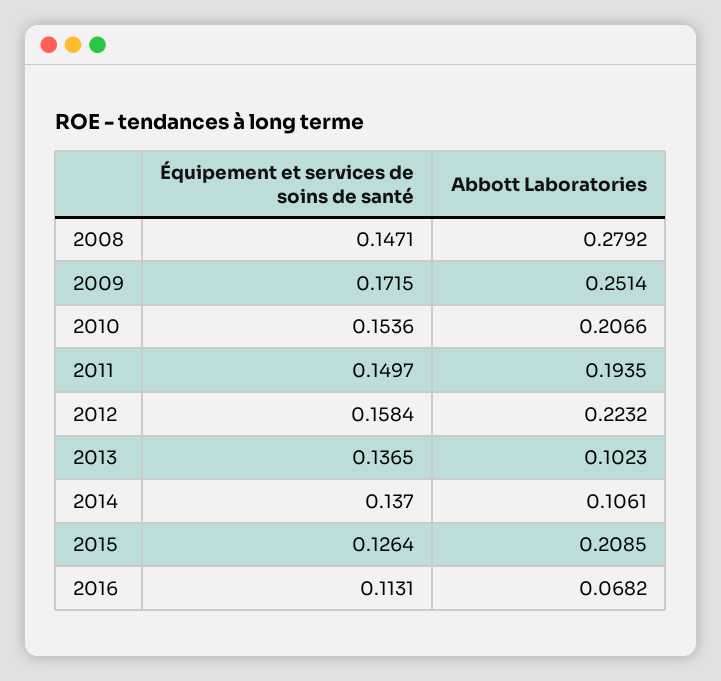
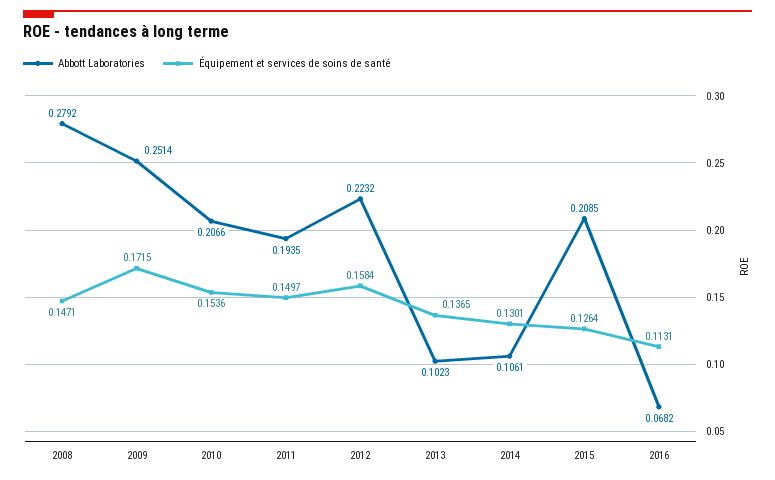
  {
    "Équipement et services de soins de santé": {
      "2008": 0.1471,
      "2009": 0.1715,
      "2010": 0.1536,
      "2011": 0.1497,
      "2012": 0.1584,
      "2013": 0.1365,
-     "2014": 0.137,
+     "2014": 0.1301,
      "2015": 0.1264,
      "2016": 0.1131
    },
    "Abbott Laboratories": {
      "2008": 0.2792,
      "2009": 0.2514,
      "2010": 0.2066,
      "2011": 0.1935,
      "2012": 0.2232,
      "2013": 0.1023,
      "2014": 0.1061,
      "2015": 0.2085,
      "2016": 0.0682
    }
  }

